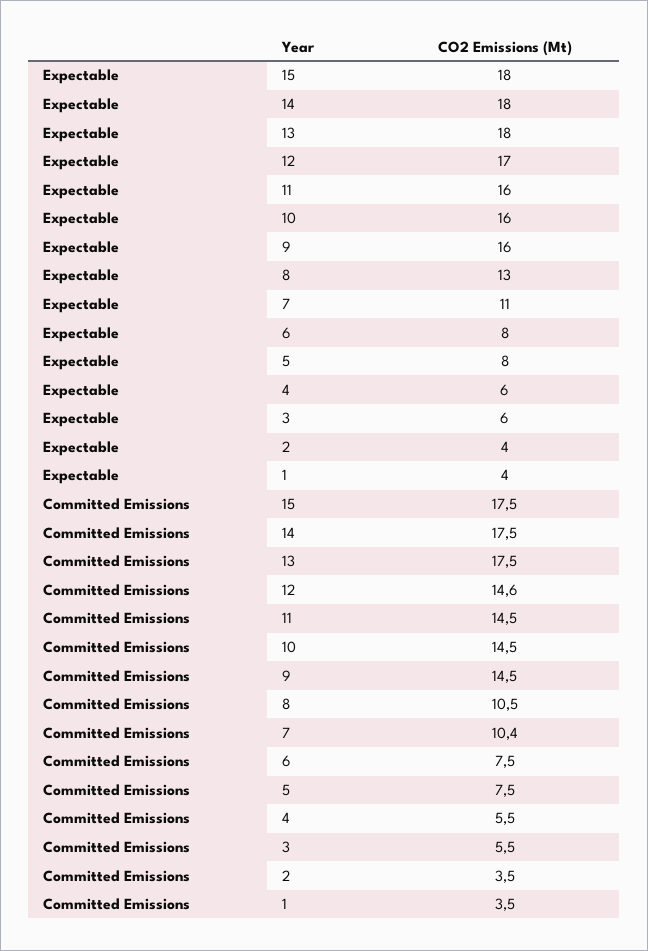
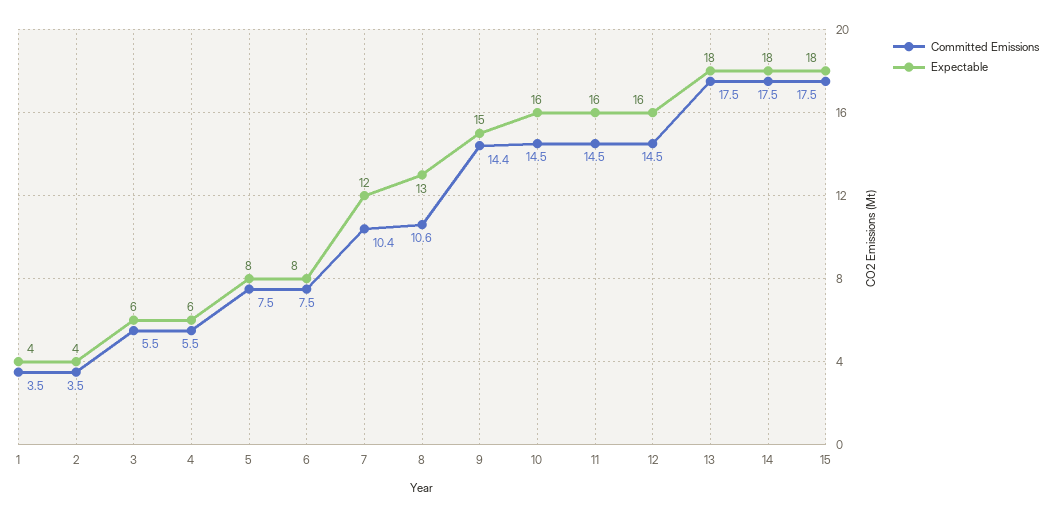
  {
    "Expectable": {
      "15": 18,
      "14": 18,
      "13": 18,
-     "12": 17,
+     "12": 16,
      "11": 16,
      "10": 16,
-     "9": 16,
+     "9": 15,
      "8": 13,
-     "7": 11,
+     "7": 12,
      "6": 8,
      "5": 8,
      "4": 6,
      "3": 6,
      "2": 4,
      "1": 4
    },
    "Committed Emissions": {
      "15": 17.5,
      "14": 17.5,
      "13": 17.5,
-     "12": 14.6,
+     "12": 14.5,
      "11": 14.5,
      "10": 14.5,
-     "9": 14.5,
+     "9": 14.4,
-     "8": 10.5,
+     "8": 10.6,
      "7": 10.4,
      "6": 7.5,
      "5": 7.5,
      "4": 5.5,
      "3": 5.5,
      "2": 3.5,
      "1": 3.5
    }
  }

